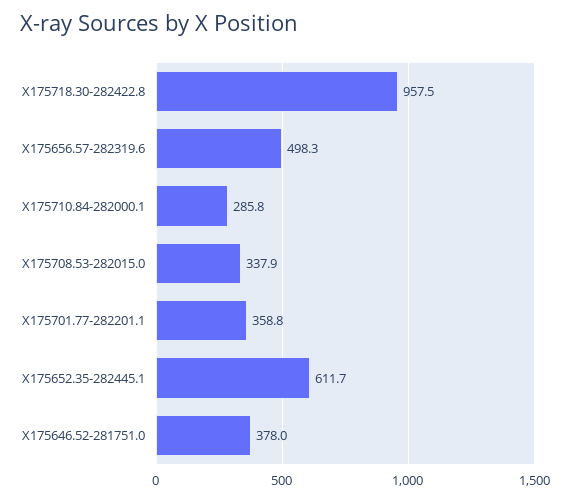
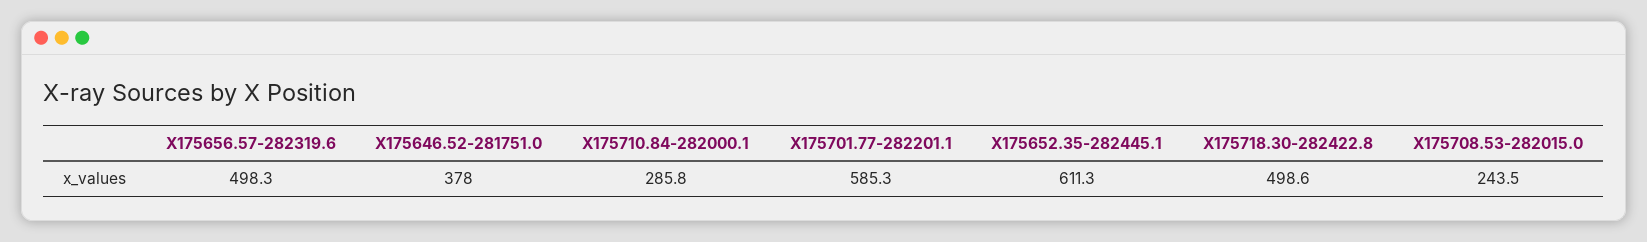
  {
-   "X175718.30-282422.8": 957.5,
+   "X175718.30-282422.8": 498.6,
    "X175656.57-282319.6": 498.3,
    "X175710.84-282000.1": 285.8,
-   "X175708.53-282015.0": 337.9,
+   "X175708.53-282015.0": 243.5,
-   "X175701.77-282201.1": 358.8,
+   "X175701.77-282201.1": 585.3,
-   "X175652.35-282445.1": 611.7,
+   "X175652.35-282445.1": 611.3,
    "X175646.52-281751.0": 378
  }

